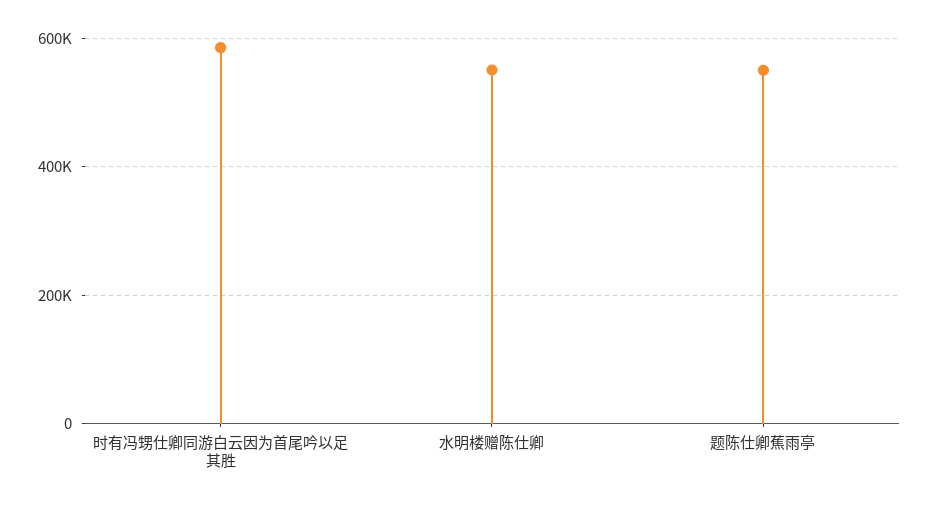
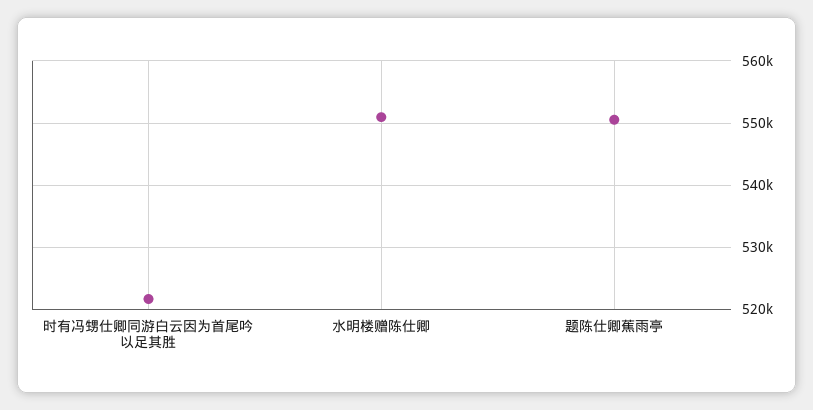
  {
-   "时有冯甥仕卿同游白云因为首尾吟以足其胜": 580000,
+   "时有冯甥仕卿同游白云因为首尾吟以足其胜": 522000,
    "水明楼赠陈仕卿": 551000,
    "题陈仕卿蕉雨亭": 551000
  }

